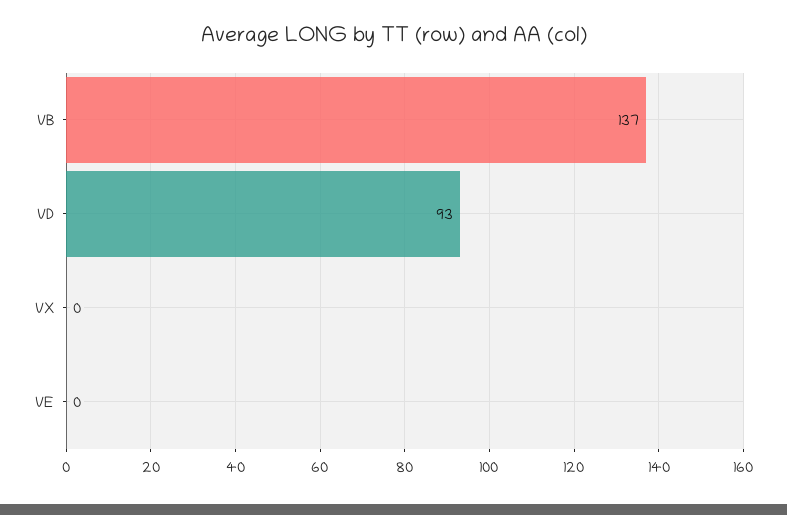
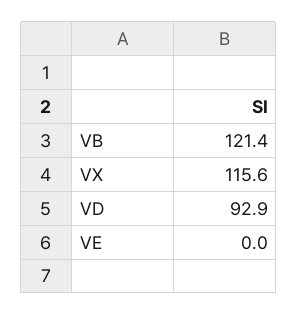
  {
-   "VB": 137,
+   "VB": 121.4,
    "VD": 92.9,
-   "VX": 0,
+   "VX": 115.6,
    "VE": 0
  }

